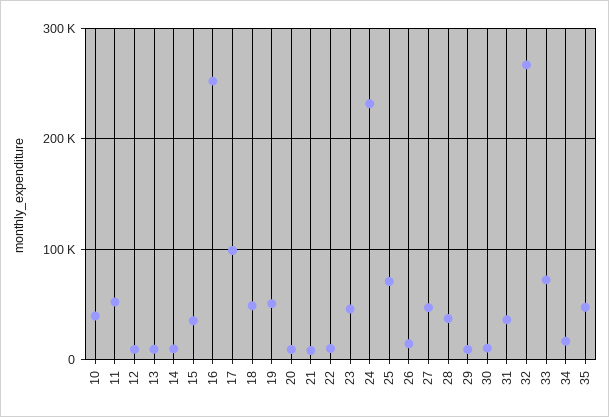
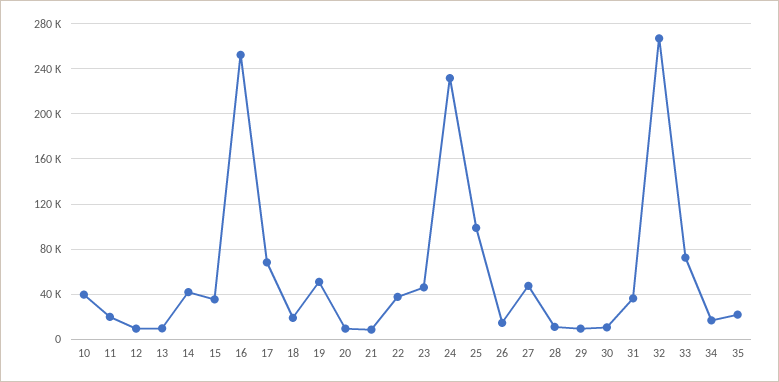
  {
    "10": 40000,
-   "11": 50000,
+   "11": 20000,
    "12": 10000,
    "13": 10000,
-   "14": 10000,
+   "14": 40000,
    "15": 40000,
    "16": 250000,
-   "17": 100000,
+   "17": 70000,
-   "18": 50000,
+   "18": 20000,
    "19": 50000,
    "20": 10000,
    "21": 10000,
-   "22": 10000,
+   "22": 40000,
    "23": 50000,
    "24": 230000,
-   "25": 70000,
+   "25": 100000,
    "26": 10000,
    "27": 50000,
-   "28": 40000,
+   "28": 10000,
    "29": 10000,
    "30": 10000,
    "31": 40000,
    "32": 270000,
    "33": 70000,
    "34": 20000,
-   "35": 50000
+   "35": 20000
  }

